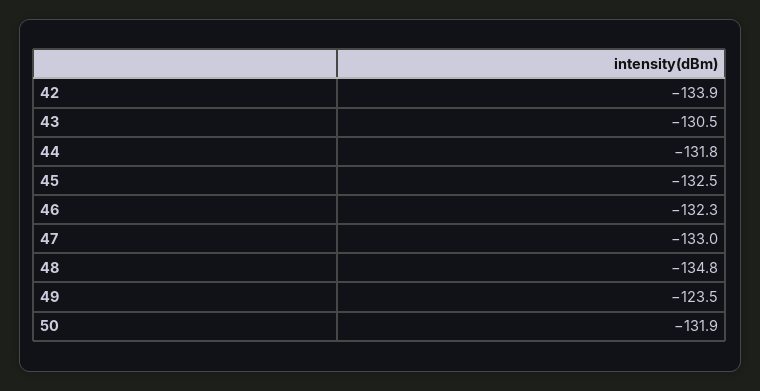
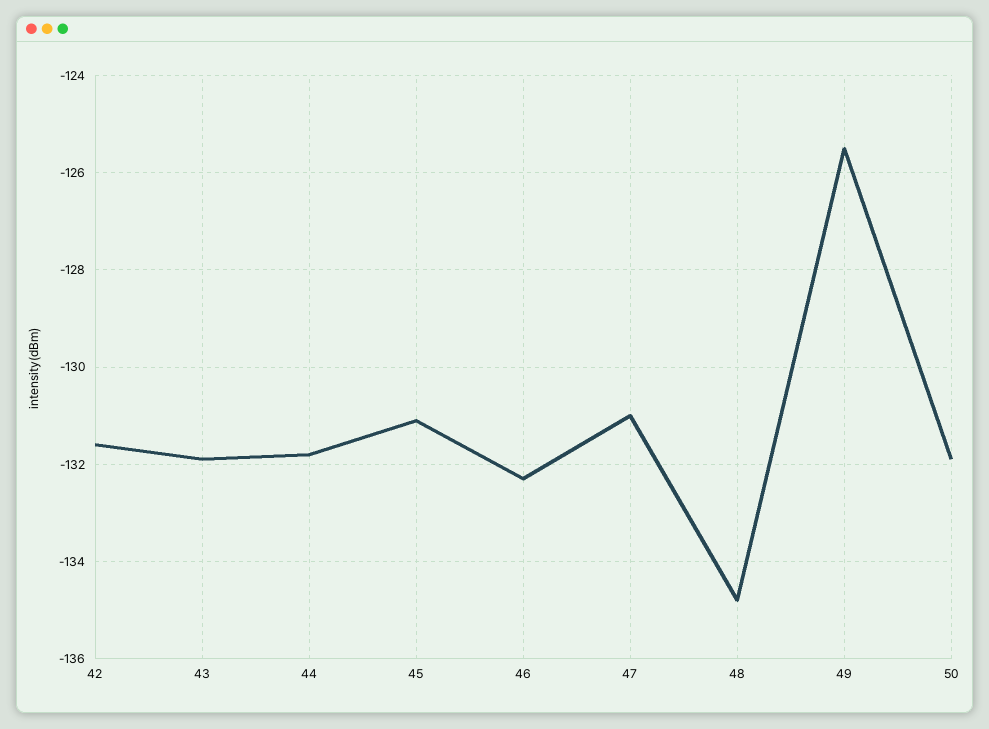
  {
-   "42": -133.9,
+   "42": -131.5,
-   "43": -130.5,
+   "43": -132,
    "44": -131.8,
-   "45": -132.5,
+   "45": -131,
    "46": -132.3,
-   "47": -133,
+   "47": -131,
    "48": -134.8,
-   "49": -123.5,
+   "49": -125.5,
    "50": -131.9
  }

